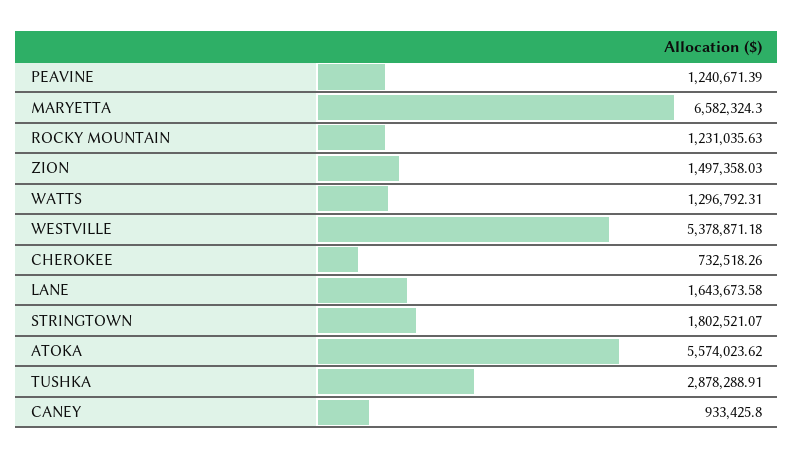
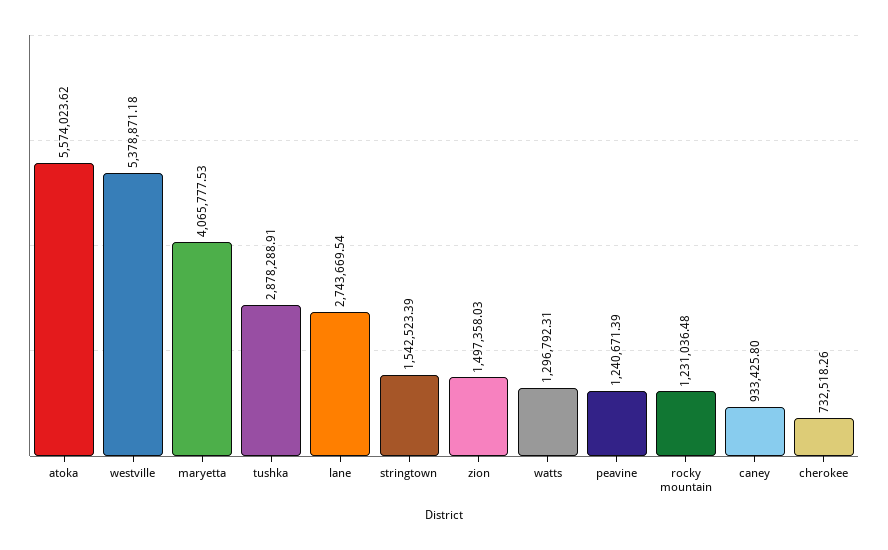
  {
    "PEAVINE": 1240671.39,
-   "MARYETTA": 6582324.3,
+   "MARYETTA": 4065777.53,
-   "ROCKY MOUNTAIN": 1231035.63,
+   "ROCKY MOUNTAIN": 1231036.48,
    "ZION": 1497358.03,
    "WATTS": 1296792.31,
    "WESTVILLE": 5378871.18,
    "CHEROKEE": 732518.26,
-   "LANE": 1643673.58,
+   "LANE": 2743669.54,
-   "STRINGTOWN": 1802521.07,
+   "STRINGTOWN": 1542523.39,
    "ATOKA": 5574023.62,
    "TUSHKA": 2878288.91,
    "CANEY": 933425.8
  }

